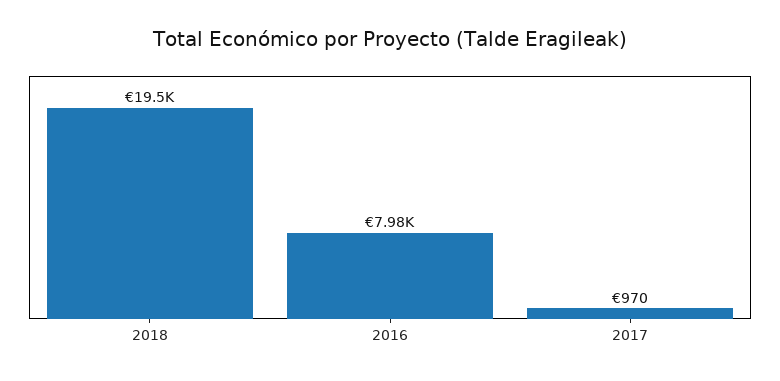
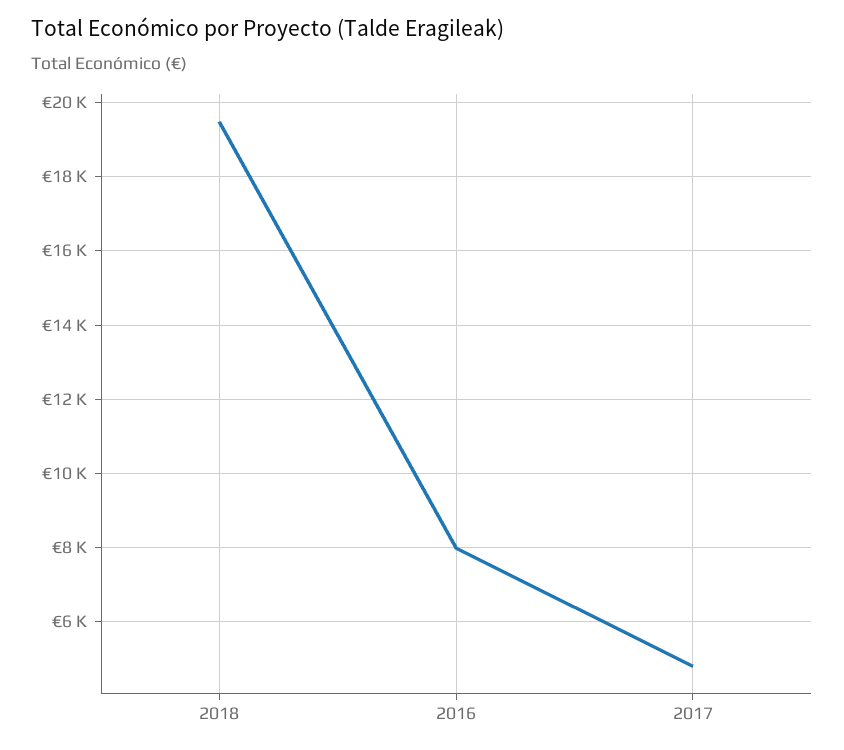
  {
    "2018": 19500,
    "2016": 7980,
-   "2017": 970
+   "2017": 4800
  }

